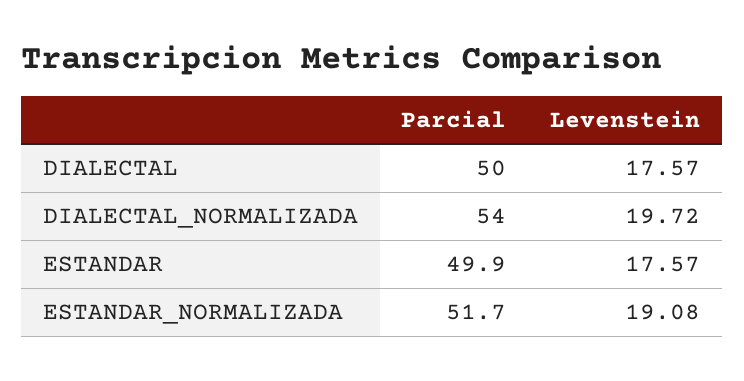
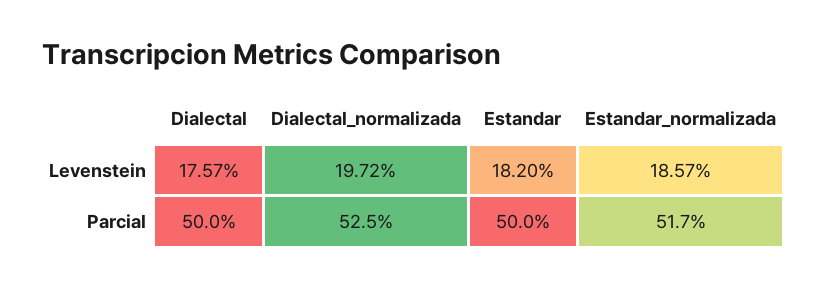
  {
    "Parcial": {
      "DIALECTAL": 50,
-     "DIALECTAL_NORMALIZADA": 54,
+     "DIALECTAL_NORMALIZADA": 52.5,
-     "ESTANDAR": 49.9,
+     "ESTANDAR": 50,
      "ESTANDAR_NORMALIZADA": 51.7
    },
    "Levenstein": {
      "DIALECTAL": 17.57,
      "DIALECTAL_NORMALIZADA": 19.72,
-     "ESTANDAR": 17.57,
+     "ESTANDAR": 18.2,
-     "ESTANDAR_NORMALIZADA": 19.08
+     "ESTANDAR_NORMALIZADA": 18.57
    }
  }

